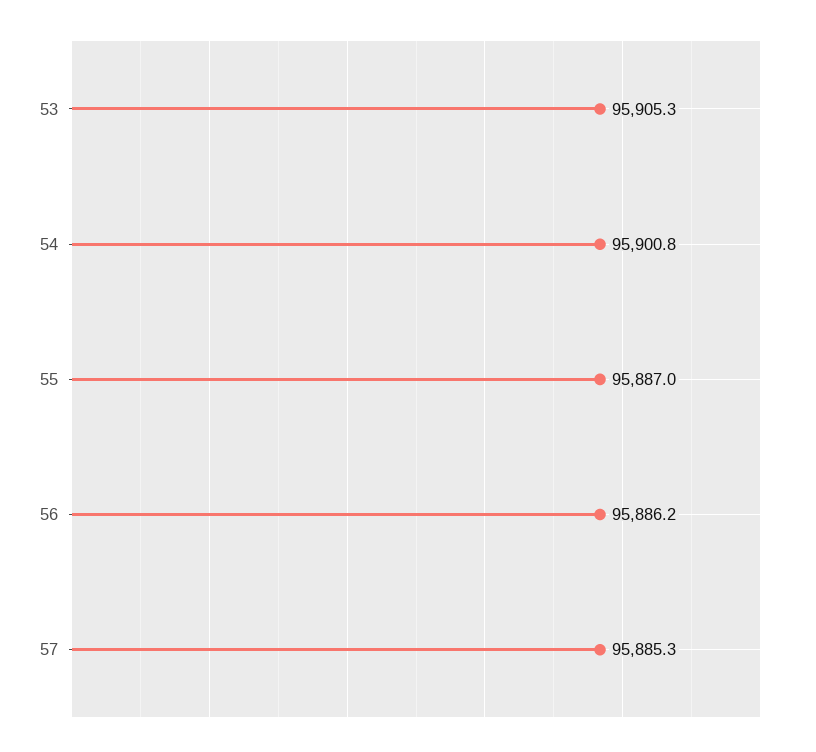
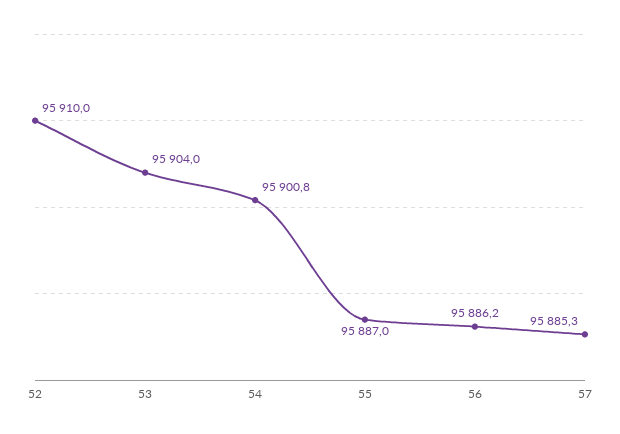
  {
-   "53": 95905.3,
+   "53": 95904,
    "54": 95900.8,
    "55": 95887,
    "56": 95886.2,
-   "57": 95885.3
+   "57": 95885.3,
+   "52": 95910
  }

